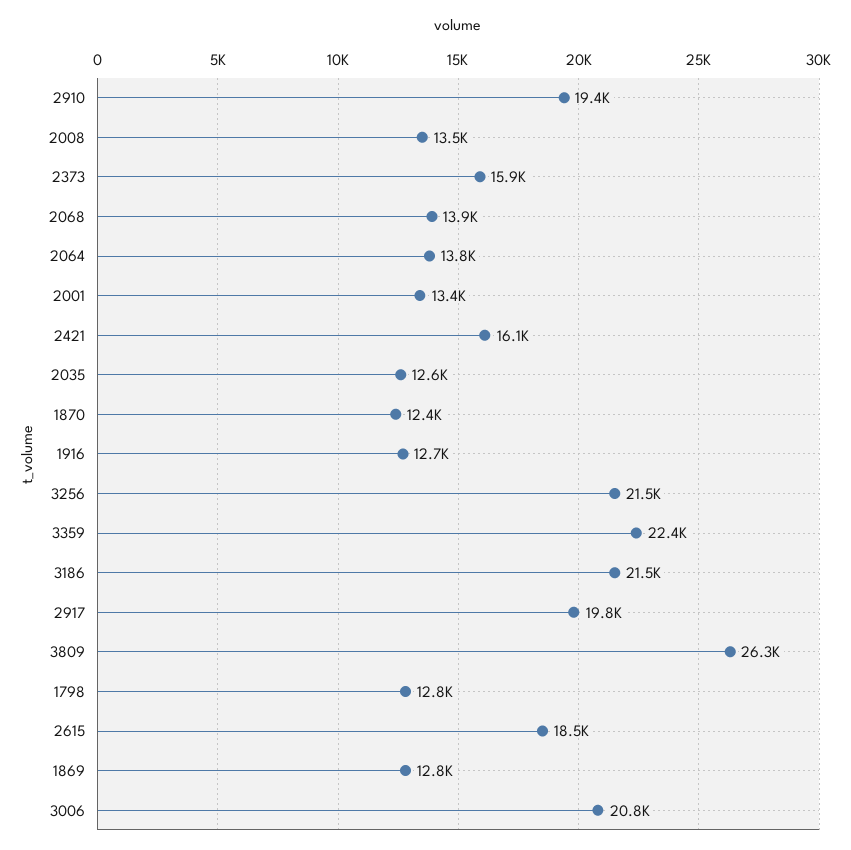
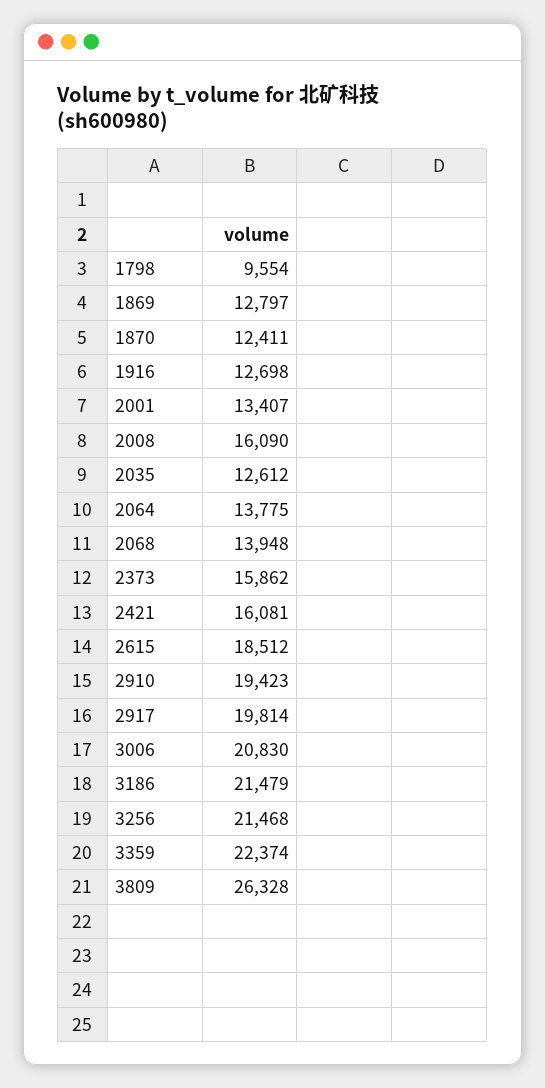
  {
    "2910": 19423,
-   "2008": 13500,
+   "2008": 16090,
    "2373": 15862,
    "2068": 13948,
    "2064": 13775,
    "2001": 13407,
    "2421": 16081,
    "2035": 12612,
    "1870": 12411,
    "1916": 12698,
    "3256": 21468,
    "3359": 22374,
    "3186": 21479,
    "2917": 19814,
    "3809": 26328,
-   "1798": 12800,
+   "1798": 9554,
    "2615": 18512,
    "1869": 12797,
    "3006": 20830
  }

